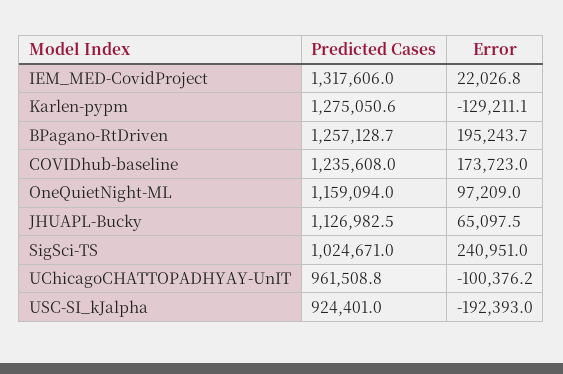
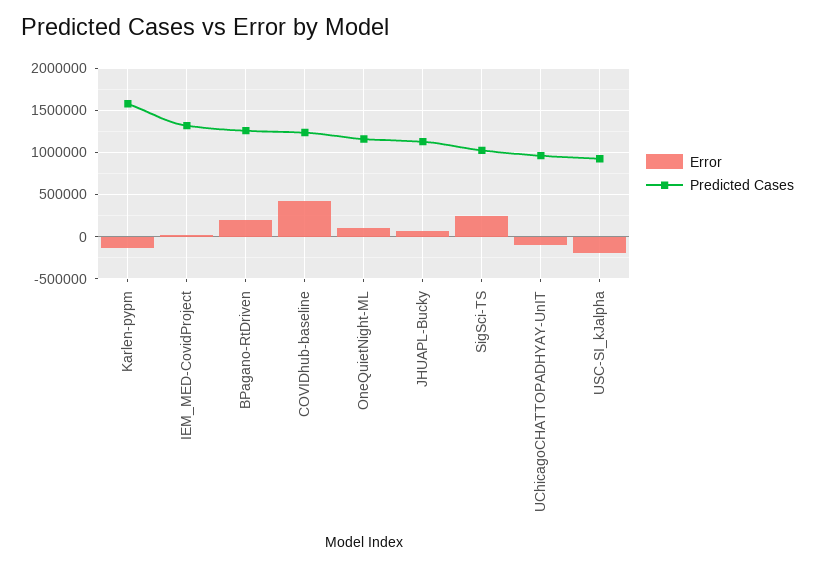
  {
    "Predicted Cases": {
      "IEM_MED-CovidProject": 1317606,
-     "Karlen-pypm": 1275050.6,
+     "Karlen-pypm": 1600000,
      "BPagano-RtDriven": 1257128.7,
      "COVIDhub-baseline": 1235608,
      "OneQuietNight-ML": 1159094,
      "JHUAPL-Bucky": 1126982.5,
      "SigSci-TS": 1024671,
      "UChicagoCHATTOPADHYAY-UnIT": 961508.8,
      "USC-SI_kJalpha": 924401
    },
    "Error": {
      "IEM_MED-CovidProject": 22026.8,
      "Karlen-pypm": -129211.1,
      "BPagano-RtDriven": 195243.7,
-     "COVIDhub-baseline": 173723,
+     "COVIDhub-baseline": 400000,
      "OneQuietNight-ML": 97209,
      "JHUAPL-Bucky": 65097.5,
      "SigSci-TS": 240951,
      "UChicagoCHATTOPADHYAY-UnIT": -100376.2,
      "USC-SI_kJalpha": -192393
    }
  }

